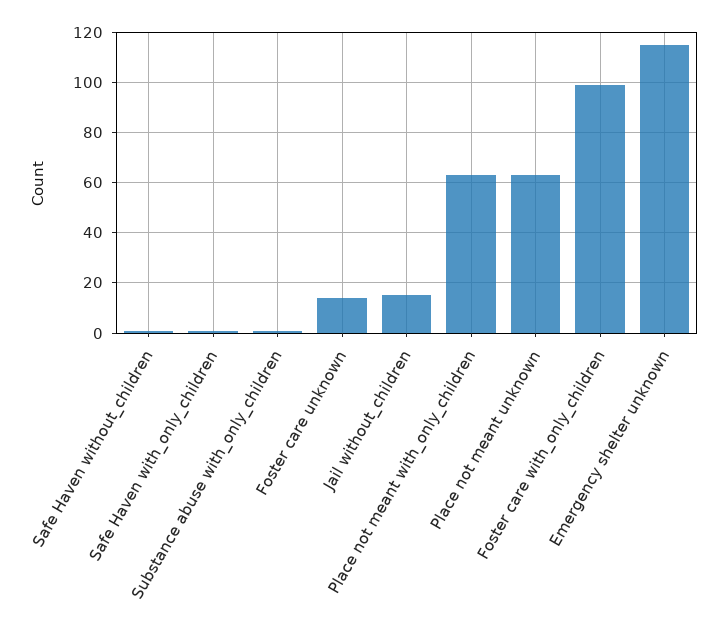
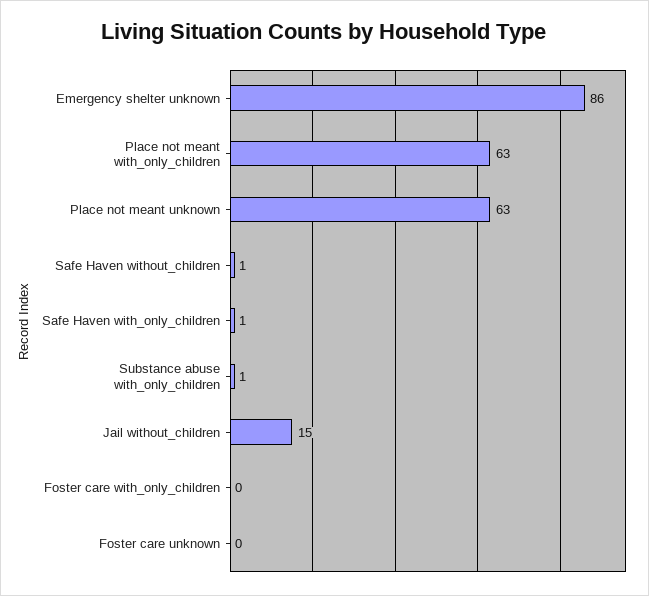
  {
    "Safe Haven without_children": 1,
    "Safe Haven with_only_children": 1,
    "Substance abuse with_only_children": 1,
-   "Foster care unknown": 15,
+   "Foster care unknown": 0,
    "Jail without_children": 15,
    "Place not meant with_only_children": 63,
    "Place not meant unknown": 63,
-   "Foster care with_only_children": 100,
+   "Foster care with_only_children": 0,
-   "Emergency shelter unknown": 115
+   "Emergency shelter unknown": 86
  }

